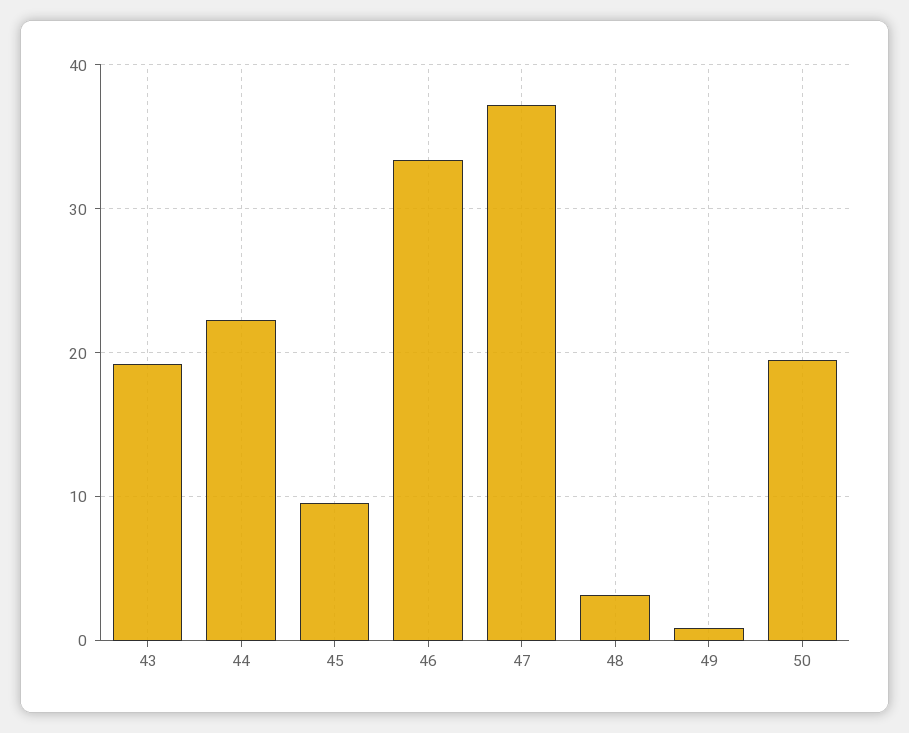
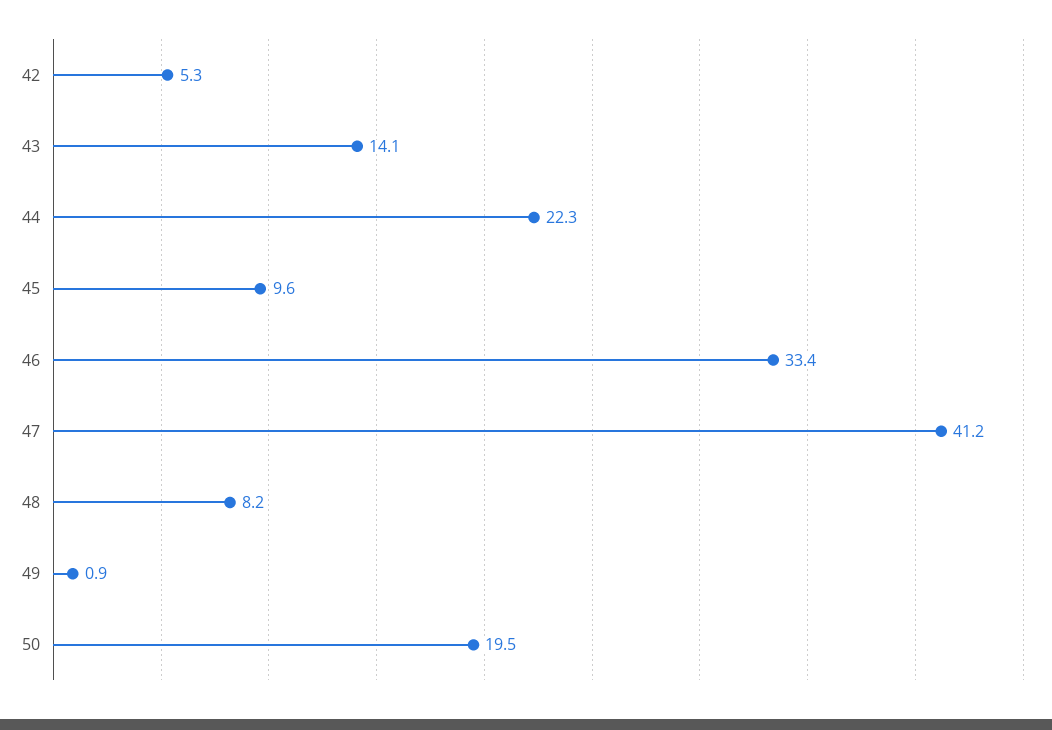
  {
-   "43": 19,
+   "43": 14.1,
    "44": 22.3,
    "45": 9.6,
    "46": 33.4,
-   "47": 37,
+   "47": 41.2,
-   "48": 3,
+   "48": 8.2,
    "49": 0.9,
-   "50": 19.5
+   "50": 19.5,
+   "42": 5.3
  }

